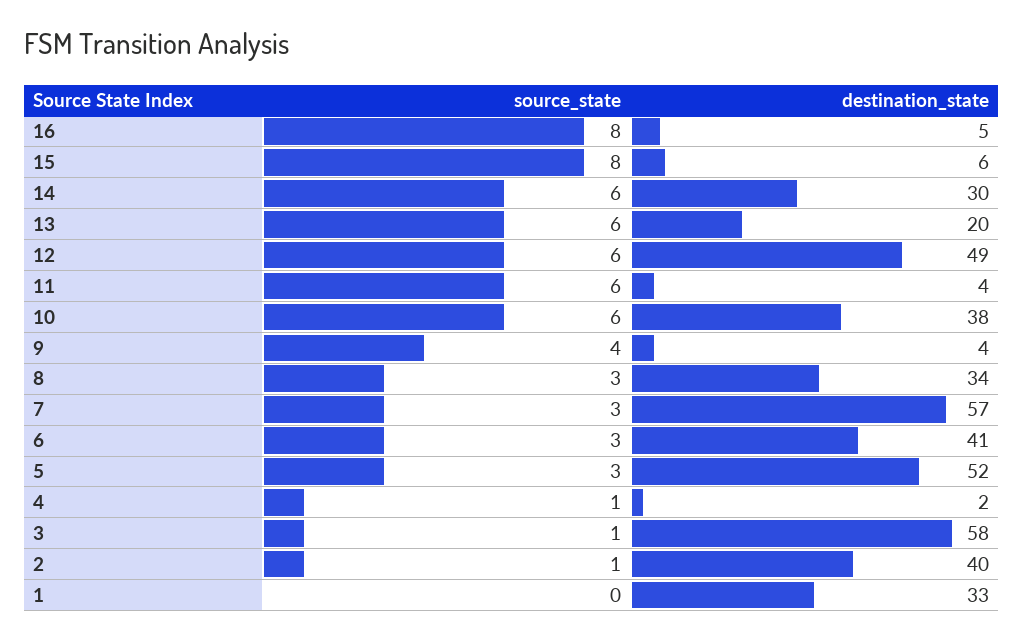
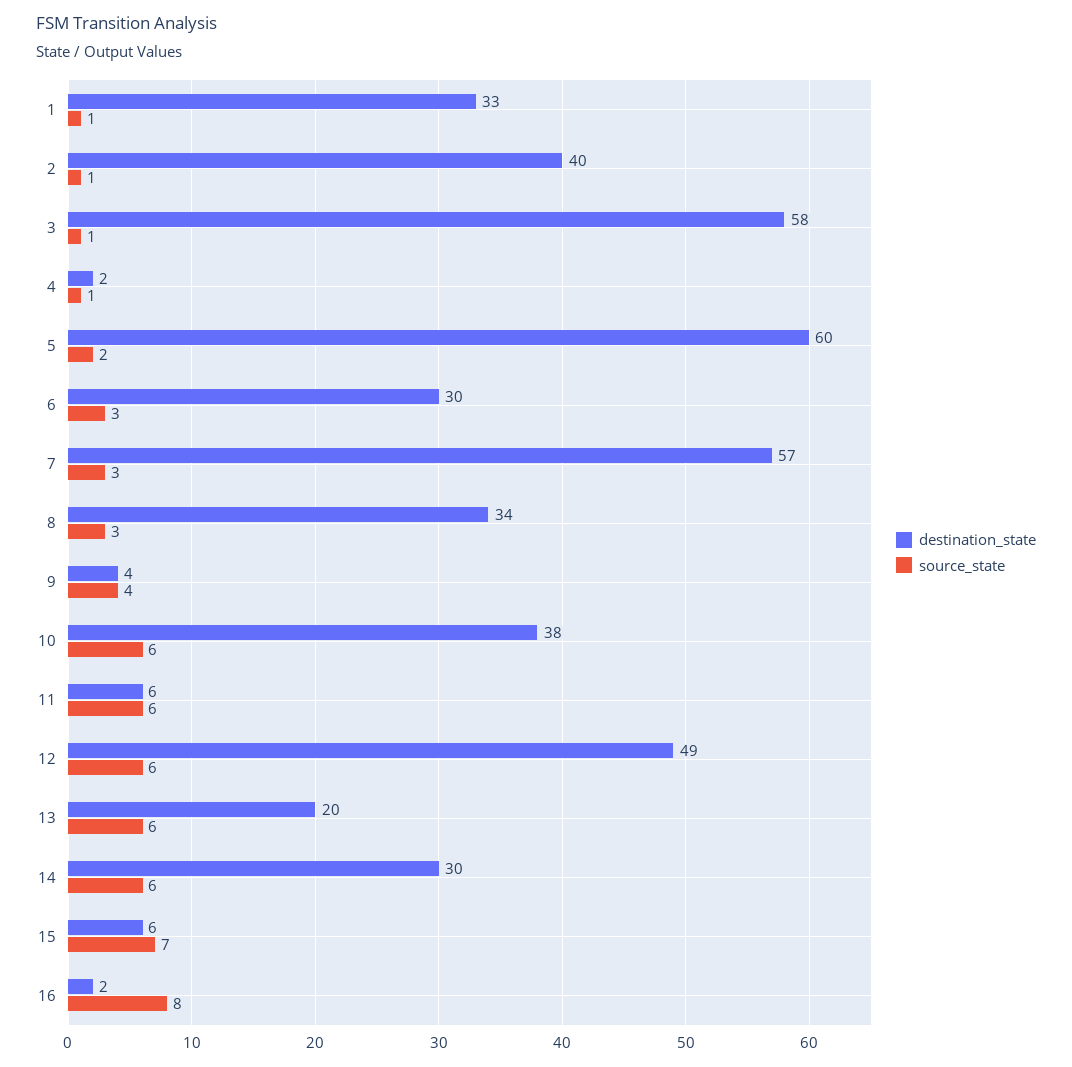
  {
    "source_state": {
      "16": 8,
-     "15": 8,
+     "15": 7,
      "14": 6,
      "13": 6,
      "12": 6,
      "11": 6,
      "10": 6,
      "9": 4,
      "8": 3,
      "7": 3,
      "6": 3,
-     "5": 3,
+     "5": 2,
      "4": 1,
      "3": 1,
      "2": 1,
-     "1": 0
+     "1": 1
    },
    "destination_state": {
-     "16": 5,
+     "16": 2,
      "15": 6,
      "14": 30,
      "13": 20,
      "12": 49,
-     "11": 4,
+     "11": 6,
      "10": 38,
      "9": 4,
      "8": 34,
      "7": 57,
-     "6": 41,
+     "6": 30,
-     "5": 52,
+     "5": 60,
      "4": 2,
      "3": 58,
      "2": 40,
      "1": 33
    }
  }

